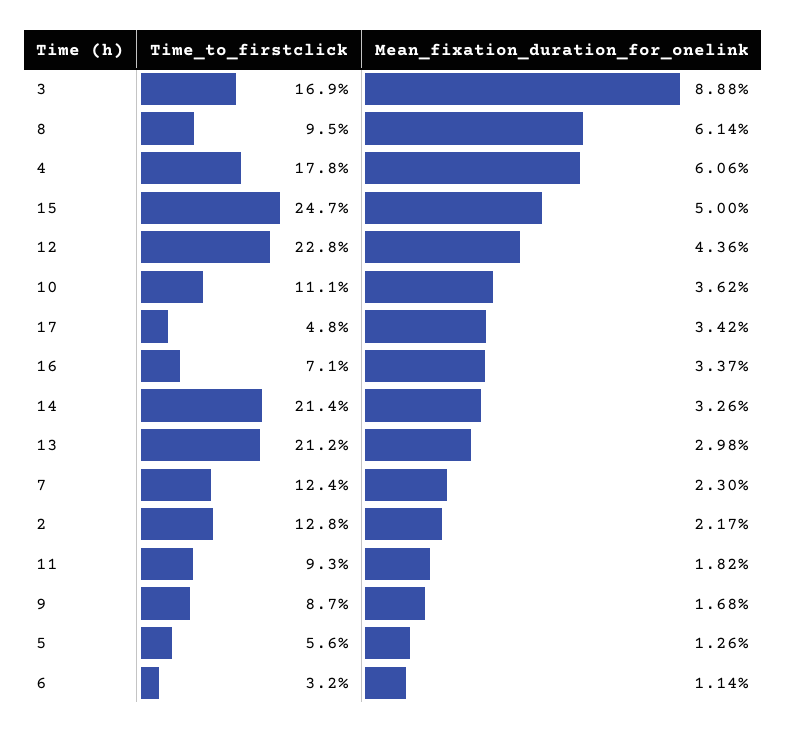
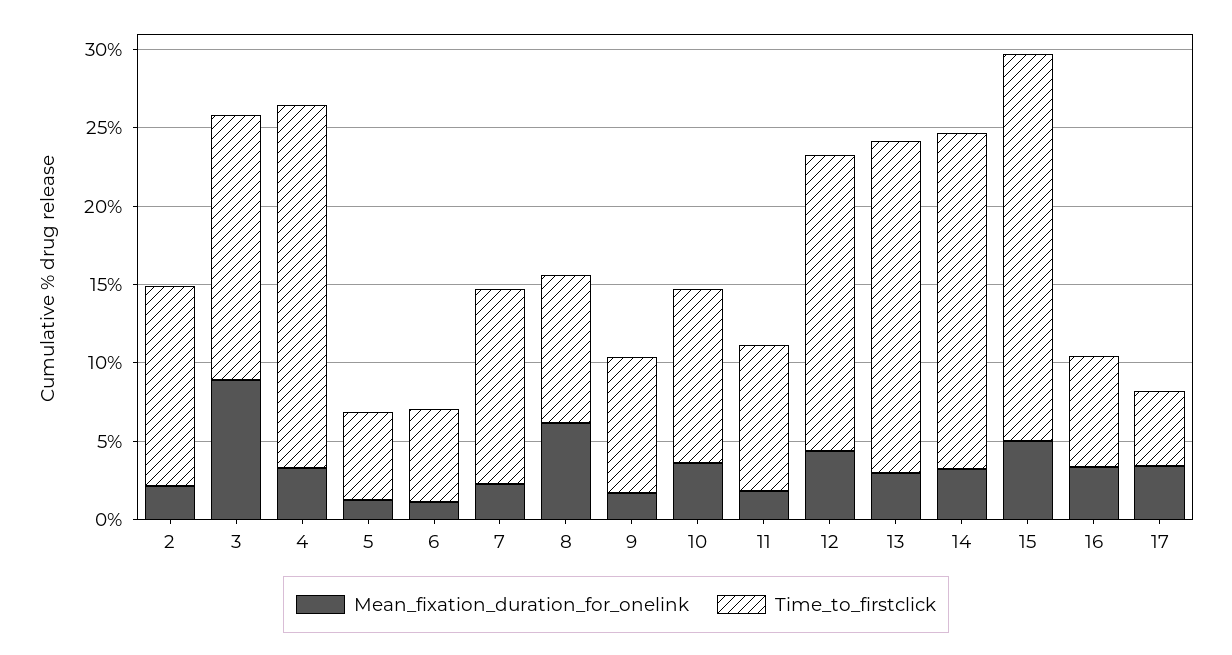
  {
    "Time_to_firstclick": {
      "3": 16.9,
      "8": 9.5,
-     "4": 17.8,
+     "4": 23,
      "15": 24.7,
-     "12": 22.8,
+     "12": 19,
      "10": 11.1,
      "17": 4.8,
      "16": 7.1,
      "14": 21.4,
      "13": 21.2,
      "7": 12.4,
      "2": 12.8,
      "11": 9.3,
      "9": 8.7,
      "5": 5.6,
-     "6": 3.2
+     "6": 6
    },
    "Mean_fixation_duration_for_onelink": {
      "3": 8.88,
      "8": 6.14,
-     "4": 6.06,
+     "4": 3,
      "15": 5,
      "12": 4.36,
      "10": 3.62,
      "17": 3.42,
      "16": 3.37,
      "14": 3.26,
      "13": 2.98,
      "7": 2.3,
      "2": 2.17,
      "11": 1.82,
      "9": 1.68,
      "5": 1.26,
      "6": 1.14
    }
  }

